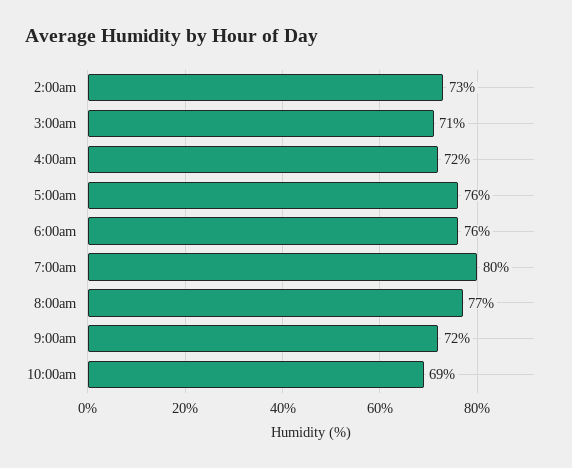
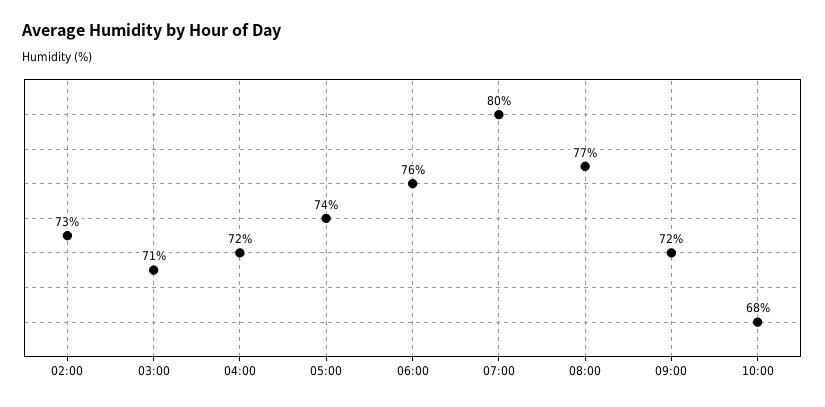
  {
    "2:00am": 73,
    "3:00am": 71,
    "4:00am": 72,
-   "5:00am": 76,
+   "5:00am": 74,
    "6:00am": 76,
    "7:00am": 80,
    "8:00am": 77,
    "9:00am": 72,
-   "10:00am": 69
+   "10:00am": 68
  }

